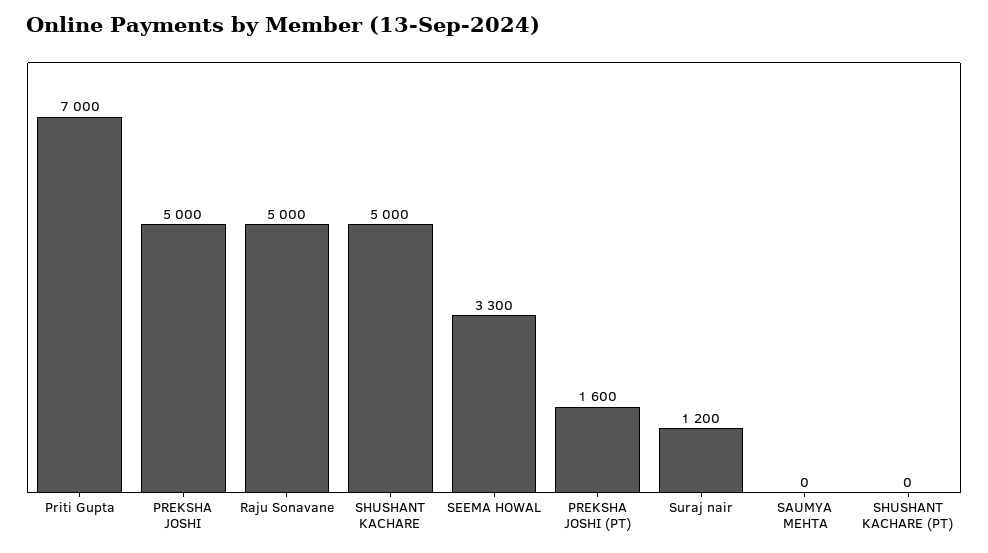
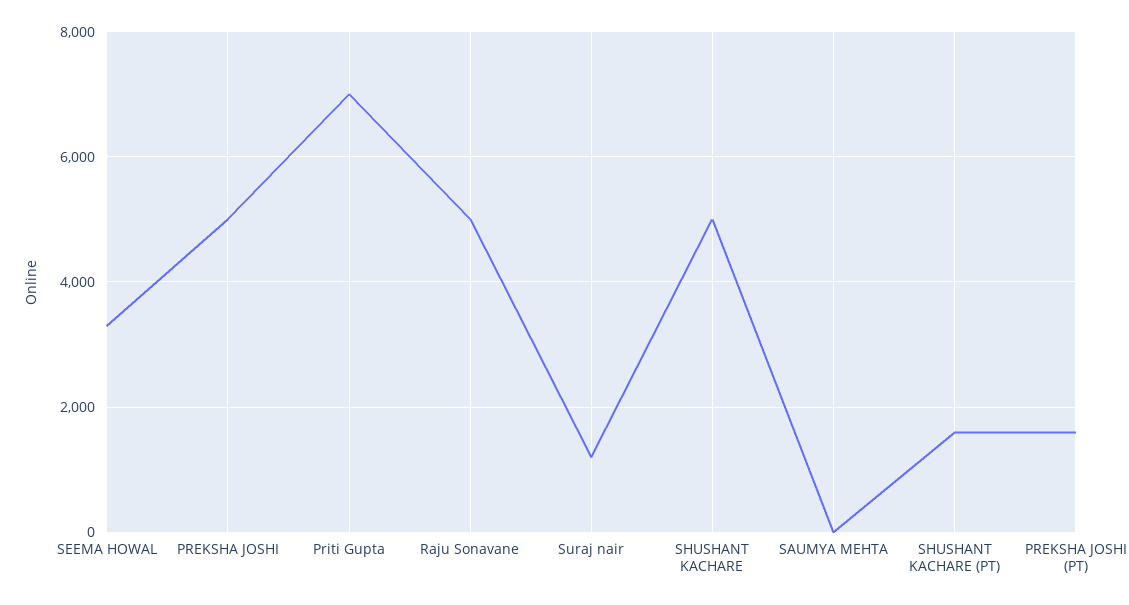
  {
    "Priti Gupta": 7000,
    "PREKSHA JOSHI": 5000,
    "Raju Sonavane": 5000,
    "SHUSHANT KACHARE": 5000,
    "SEEMA HOWAL": 3300,
    "PREKSHA JOSHI (PT)": 1600,
    "Suraj nair": 1200,
    "SAUMYA MEHTA": 0,
-   "SHUSHANT KACHARE (PT)": 0
+   "SHUSHANT KACHARE (PT)": 1600
  }

